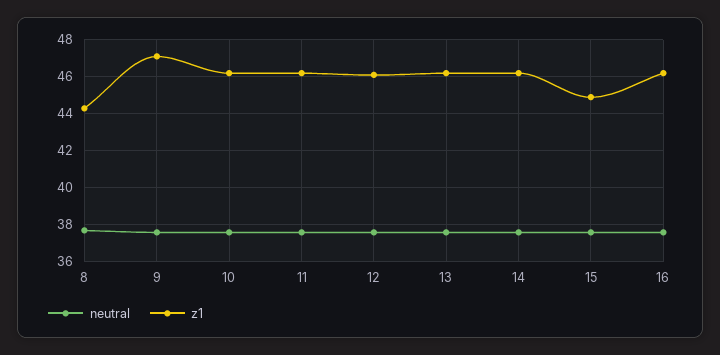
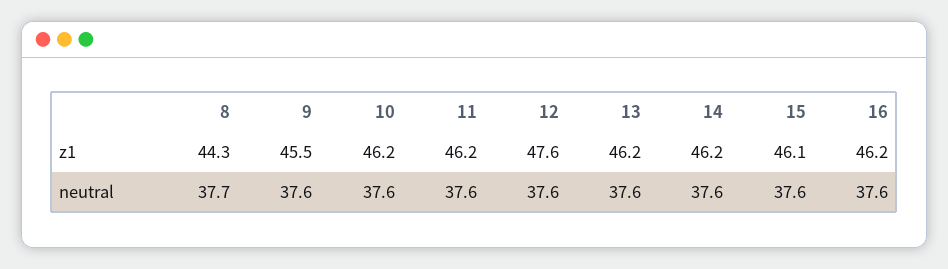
  {
    "neutral": {
      "8": 37.7,
      "9": 37.6,
      "10": 37.6,
      "11": 37.6,
      "12": 37.6,
      "13": 37.6,
      "14": 37.6,
      "15": 37.6,
      "16": 37.6
    },
    "z1": {
      "8": 44.3,
-     "9": 47,
+     "9": 45.5,
      "10": 46.2,
      "11": 46.2,
-     "12": 46,
+     "12": 47.6,
      "13": 46.2,
      "14": 46.2,
-     "15": 45,
+     "15": 46.1,
      "16": 46.2
    }
  }

